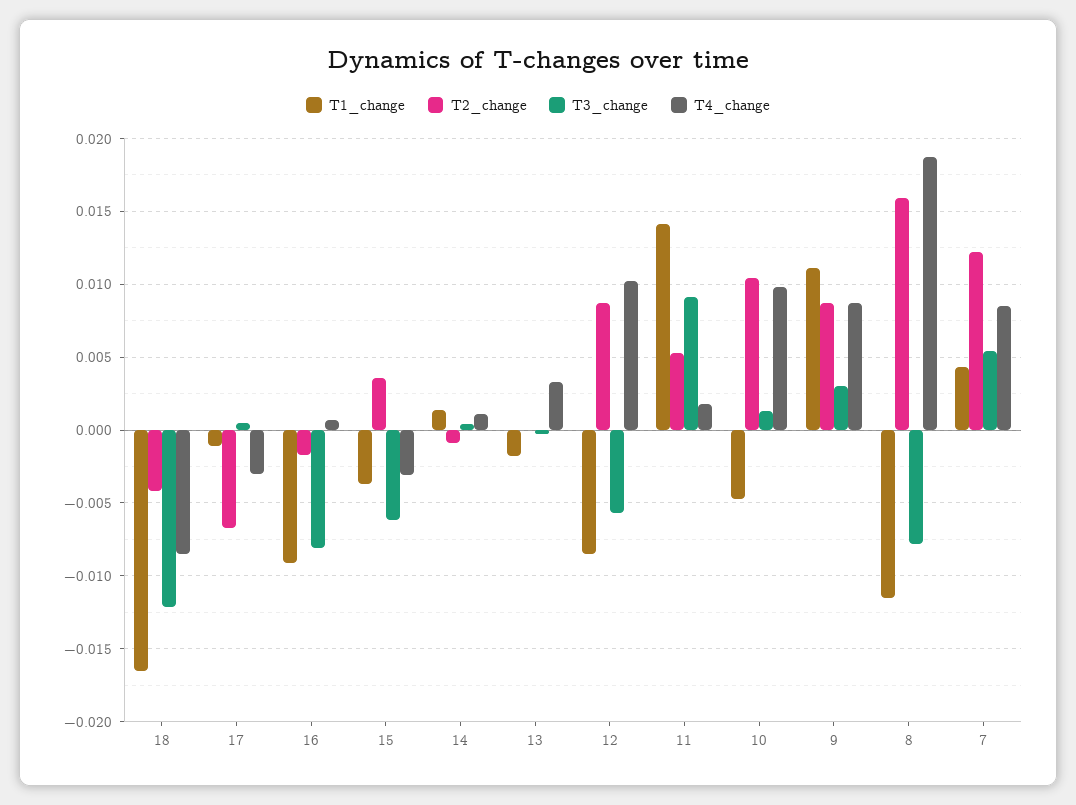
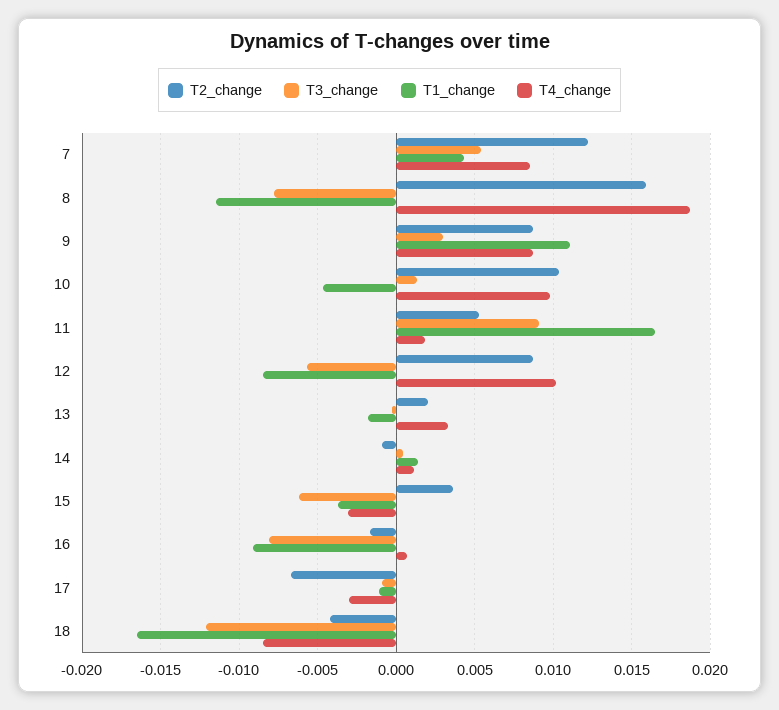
  {
    "T1_change": {
      "18": -0.0165,
      "17": -0.001,
      "16": -0.009,
      "15": -0.0035,
      "14": 0.0015,
      "13": -0.002,
      "12": -0.0085,
-     "11": 0.014,
+     "11": 0.0165,
      "10": -0.0045,
      "9": 0.011,
      "8": -0.0115,
      "7": 0.0045
    },
    "T2_change": {
      "18": -0.004,
      "17": -0.0065,
      "16": -0.0015,
      "15": 0.0035,
      "14": -0.001,
-     "13": 0,
+     "13": 0.002,
      "12": 0.0085,
      "11": 0.0055,
      "10": 0.0105,
      "9": 0.0085,
      "8": 0.016,
      "7": 0.012
    },
    "T3_change": {
      "18": -0.012,
-     "17": 0.0005,
+     "17": -0.001,
      "16": -0.008,
      "15": -0.006,
      "14": 0.0005,
      "13": -0.0005,
      "12": -0.0055,
      "11": 0.009,
      "10": 0.0015,
      "9": 0.003,
      "8": -0.008,
      "7": 0.0055
    },
    "T4_change": {
      "18": -0.0085,
      "17": -0.003,
      "16": 0.0005,
      "15": -0.003,
      "14": 0.001,
      "13": 0.0035,
      "12": 0.01,
      "11": 0.002,
      "10": 0.01,
      "9": 0.0085,
      "8": 0.0185,
      "7": 0.0085
    }
  }

